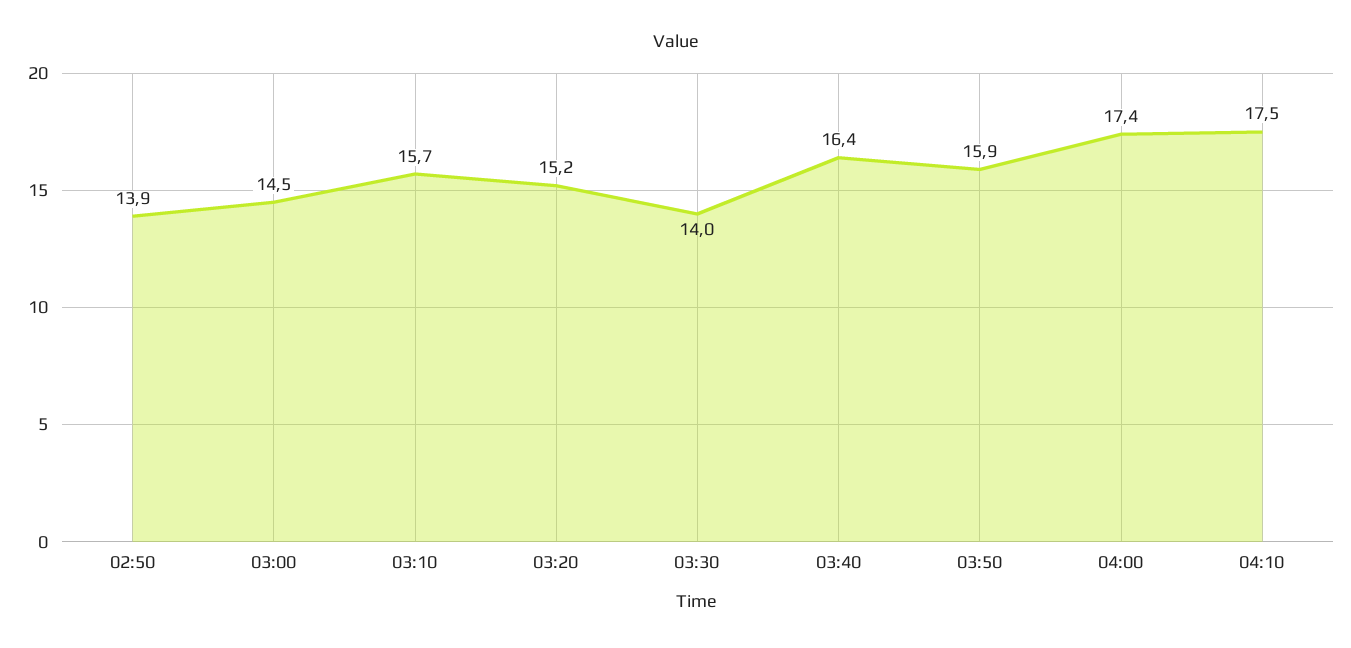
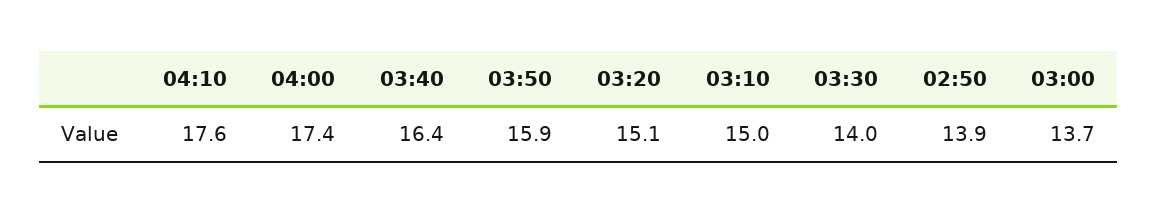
  {
    "02:50": 13.9,
-   "03:00": 14.5,
+   "03:00": 13.7,
-   "03:10": 15.7,
+   "03:10": 15,
-   "03:20": 15.2,
+   "03:20": 15.1,
    "03:30": 14,
    "03:40": 16.4,
    "03:50": 15.9,
    "04:00": 17.4,
-   "04:10": 17.5
+   "04:10": 17.6
  }

